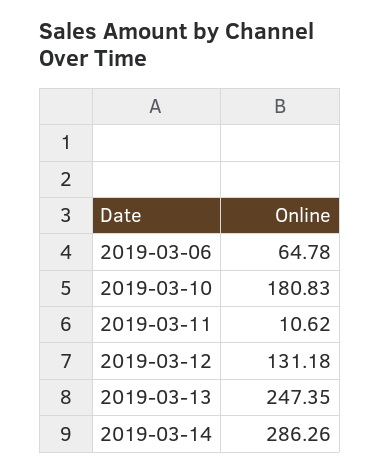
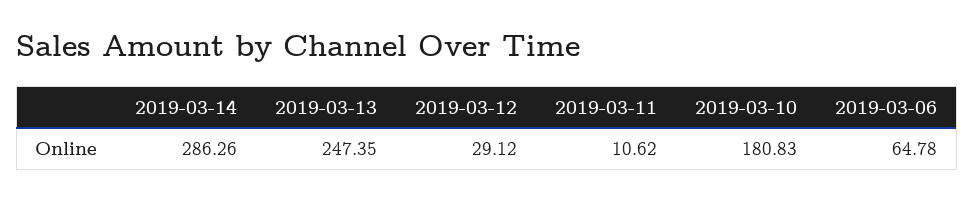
  {
    "2019-03-06": 64.78,
    "2019-03-10": 180.83,
    "2019-03-11": 10.62,
-   "2019-03-12": 131.18,
+   "2019-03-12": 29.12,
    "2019-03-13": 247.35,
    "2019-03-14": 286.26
  }

